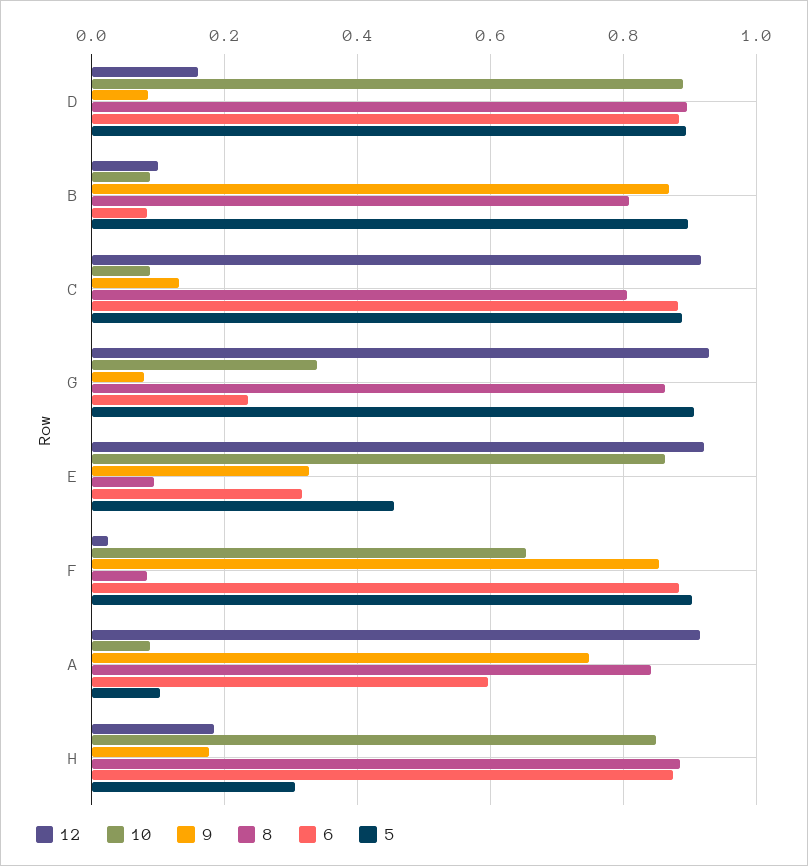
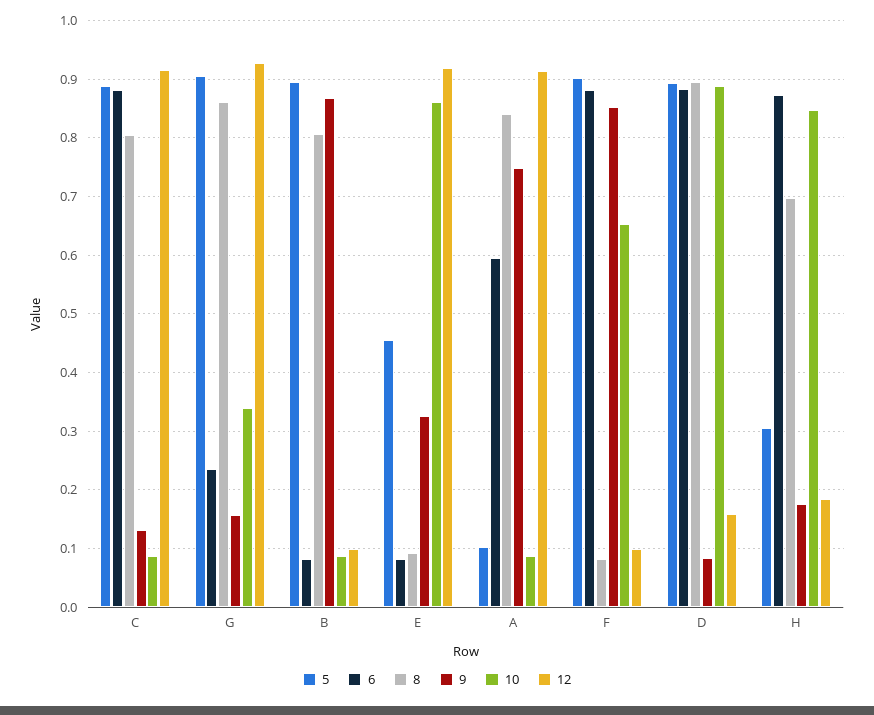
  {
    "12": {
      "D": 0.16,
      "B": 0.1,
      "C": 0.92,
      "G": 0.92,
      "E": 0.92,
-     "F": 0.02,
+     "F": 0.1,
      "A": 0.92,
      "H": 0.18
    },
    "10": {
      "D": 0.88,
      "B": 0.08,
      "C": 0.08,
      "G": 0.34,
      "E": 0.86,
      "F": 0.66,
      "A": 0.08,
      "H": 0.84
    },
    "9": {
      "D": 0.08,
      "B": 0.86,
      "C": 0.14,
-     "G": 0.08,
+     "G": 0.16,
      "E": 0.32,
      "F": 0.86,
      "A": 0.74,
      "H": 0.18
    },
    "8": {
      "D": 0.9,
      "B": 0.8,
      "C": 0.8,
      "G": 0.86,
      "E": 0.1,
      "F": 0.08,
      "A": 0.84,
-     "H": 0.88
+     "H": 0.7
    },
    "6": {
      "D": 0.88,
      "B": 0.08,
      "C": 0.88,
      "G": 0.24,
-     "E": 0.32,
+     "E": 0.08,
      "F": 0.88,
      "A": 0.6,
      "H": 0.88
    },
    "5": {
      "D": 0.9,
      "B": 0.9,
      "C": 0.88,
      "G": 0.9,
      "E": 0.46,
      "F": 0.9,
      "A": 0.1,
      "H": 0.3
    }
  }

